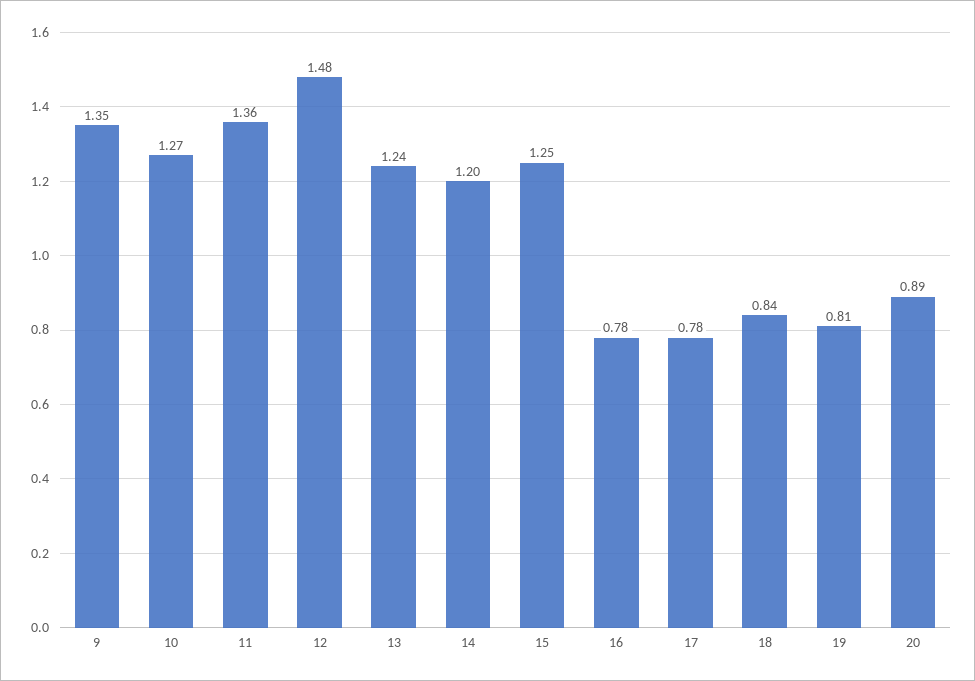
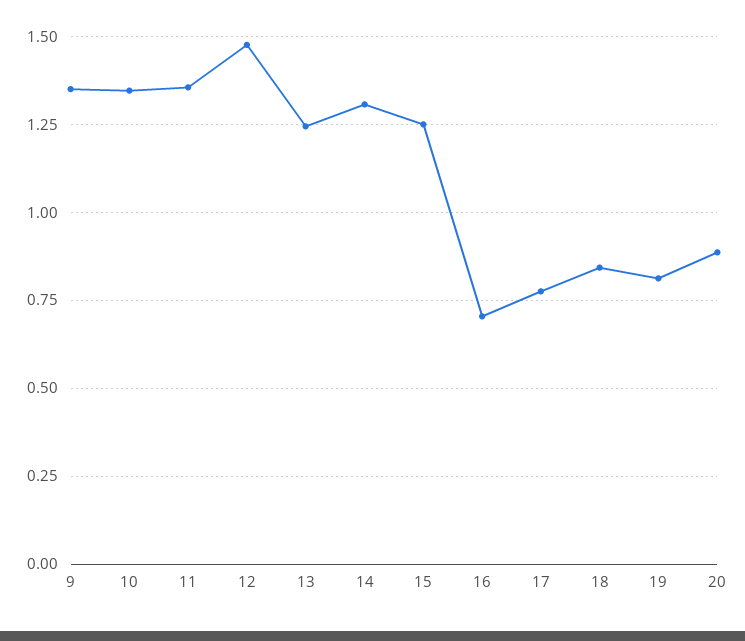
  {
    "9": 1.35,
-   "10": 1.27,
+   "10": 1.35,
    "11": 1.36,
    "12": 1.48,
    "13": 1.24,
-   "14": 1.2,
+   "14": 1.3,
    "15": 1.25,
-   "16": 0.78,
+   "16": 0.7,
    "17": 0.78,
    "18": 0.84,
    "19": 0.81,
    "20": 0.89
  }

